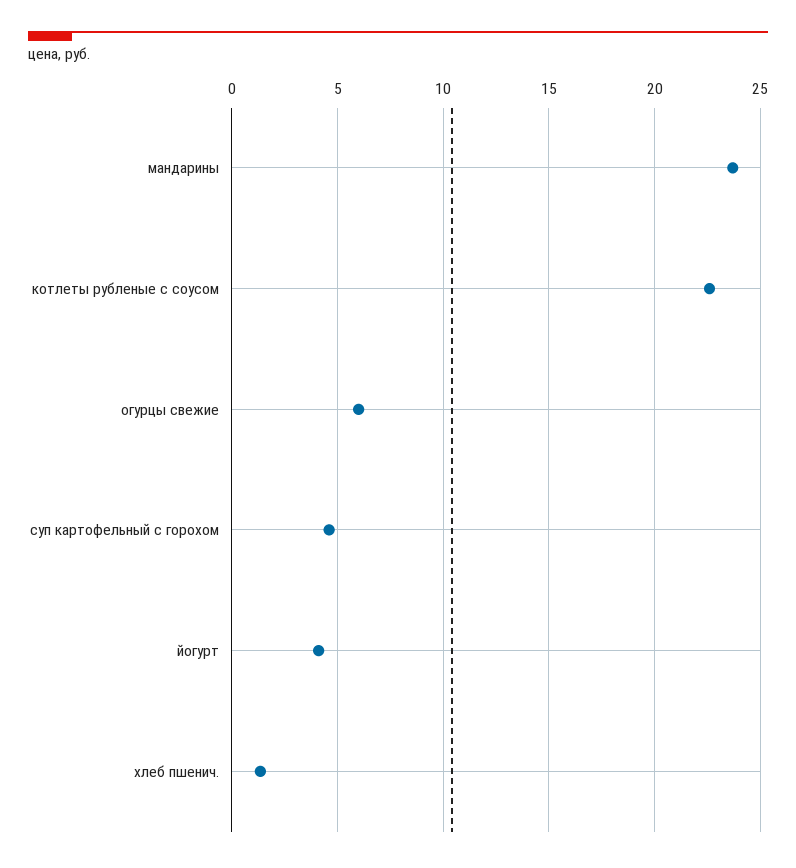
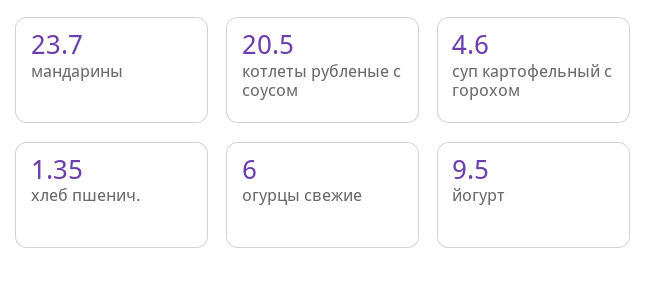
  {
    "мандарины": 23.7,
-   "котлеты рубленые с соусом": 22.5,
+   "котлеты рубленые с соусом": 20.5,
    "огурцы свежие": 6,
    "суп картофельный с горохом": 4.6,
-   "йогурт": 4,
+   "йогурт": 9.5,
    "хлеб пшенич.": 1.35
  }

